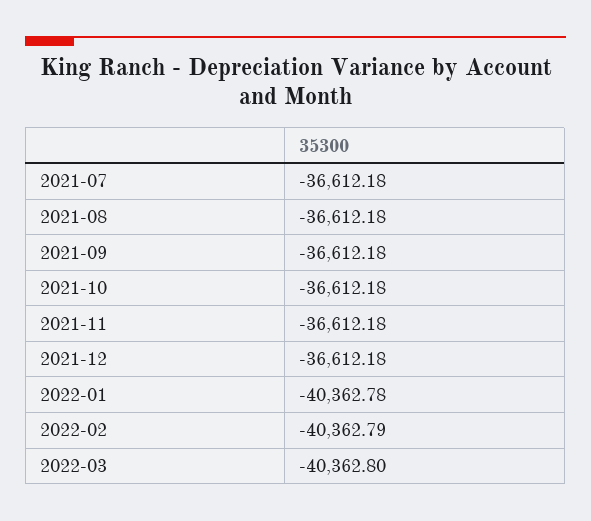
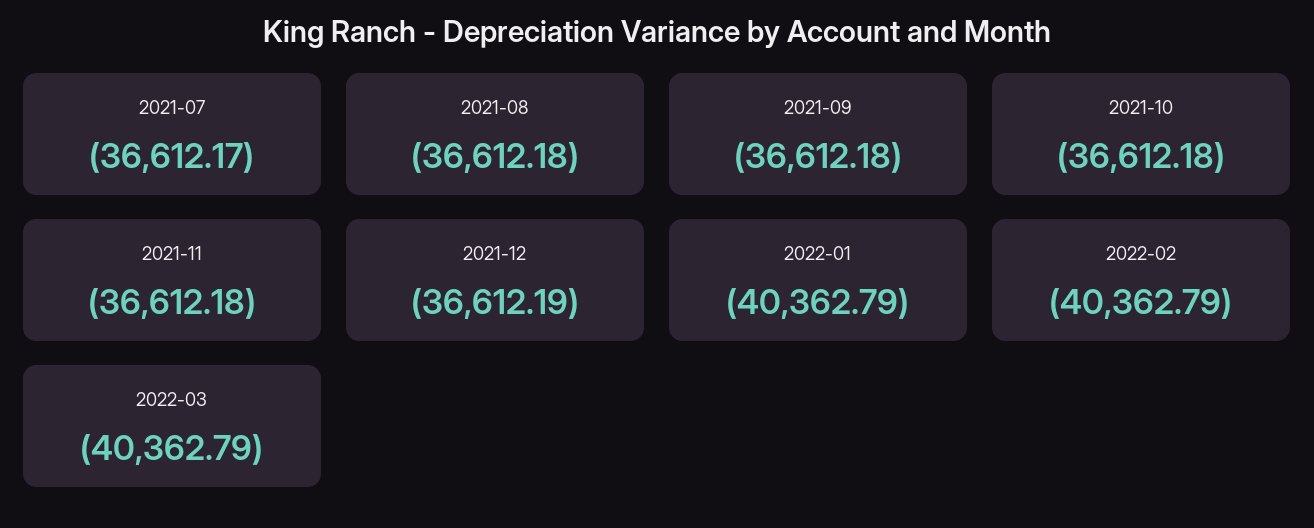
  {
-   "2021-07": -36612.18,
+   "2021-07": -36612.17,
    "2021-08": -36612.18,
    "2021-09": -36612.18,
    "2021-10": -36612.18,
    "2021-11": -36612.18,
-   "2021-12": -36612.18,
+   "2021-12": -36612.19,
-   "2022-01": -40362.78,
+   "2022-01": -40362.79,
    "2022-02": -40362.79,
-   "2022-03": -40362.8
+   "2022-03": -40362.79
  }

